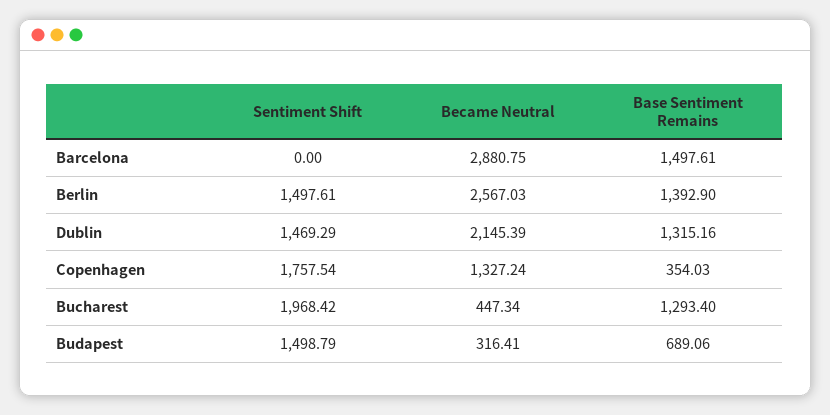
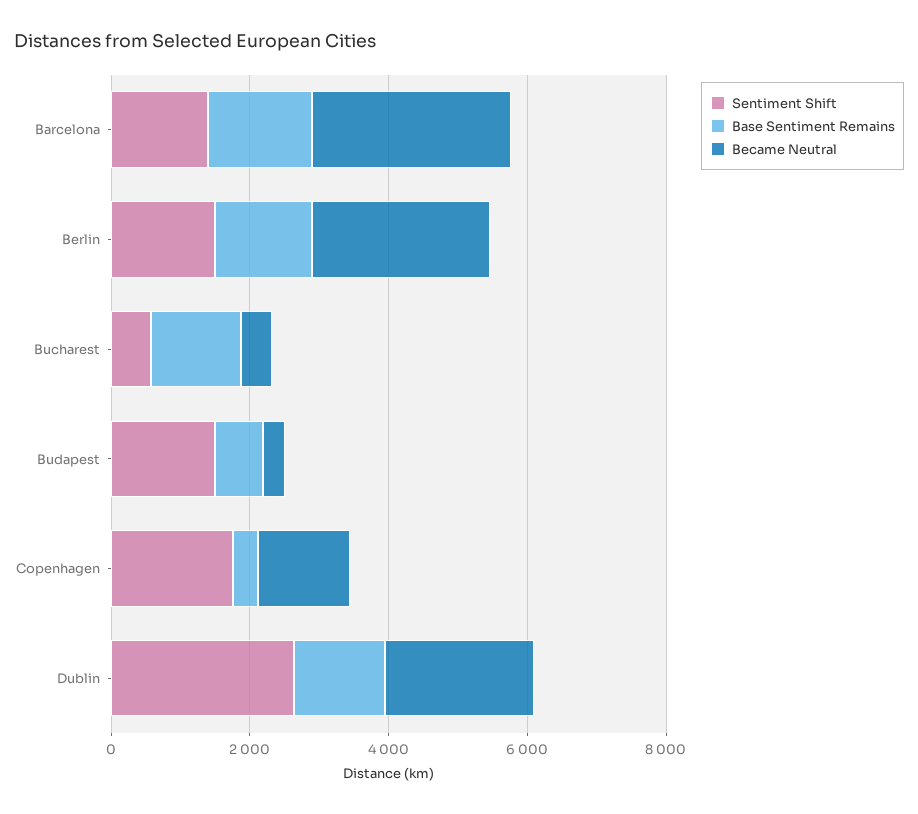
  {
    "Sentiment Shift": {
-     "Barcelona": 0,
+     "Barcelona": 1500,
      "Berlin": 1497.61,
-     "Dublin": 1469.29,
+     "Dublin": 2500,
      "Copenhagen": 1757.54,
-     "Bucharest": 1968.42,
+     "Bucharest": 500,
      "Budapest": 1498.79
    },
    "Became Neutral": {
      "Barcelona": 2880.75,
      "Berlin": 2567.03,
      "Dublin": 2145.39,
      "Copenhagen": 1327.24,
      "Bucharest": 447.34,
      "Budapest": 316.41
    },
    "Base Sentiment Remains": {
      "Barcelona": 1497.61,
      "Berlin": 1392.9,
      "Dublin": 1315.16,
      "Copenhagen": 354.03,
      "Bucharest": 1293.4,
      "Budapest": 689.06
    }
  }

